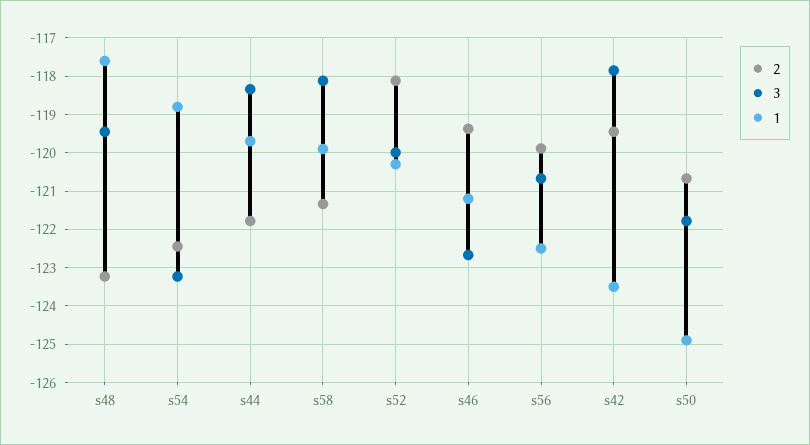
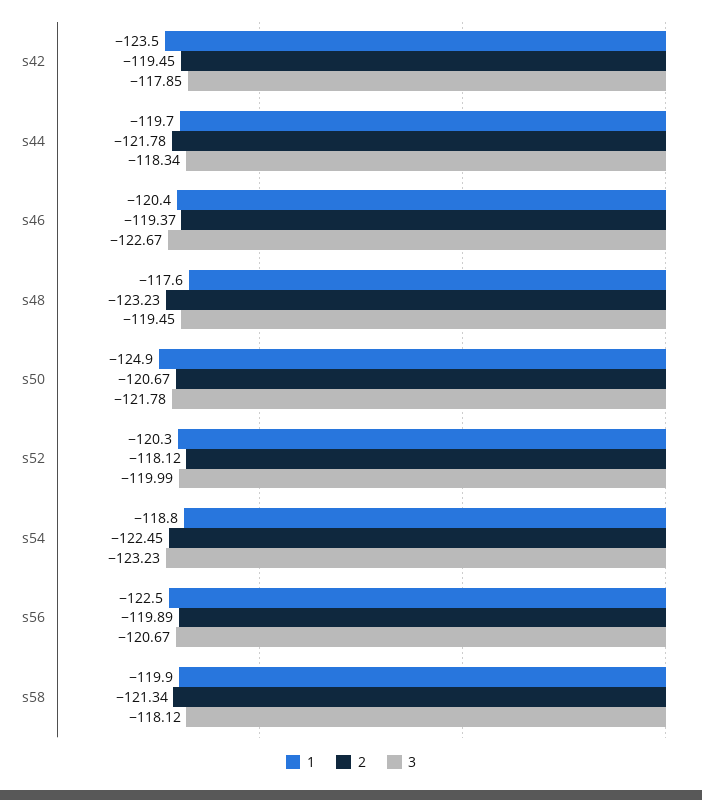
  {
    "2": {
      "s48": -123.23,
      "s54": -122.45,
      "s44": -121.78,
      "s58": -121.34,
      "s52": -118.12,
      "s46": -119.37,
      "s56": -119.89,
      "s42": -119.45,
      "s50": -120.67
    },
    "3": {
      "s48": -119.45,
      "s54": -123.23,
      "s44": -118.34,
      "s58": -118.12,
      "s52": -119.99,
      "s46": -122.67,
      "s56": -120.67,
      "s42": -117.85,
      "s50": -121.78
    },
    "1": {
      "s48": -117.6,
      "s54": -118.8,
      "s44": -119.7,
      "s58": -119.9,
      "s52": -120.3,
-     "s46": -121.2,
+     "s46": -120.4,
      "s56": -122.5,
      "s42": -123.5,
      "s50": -124.9
    }
  }

